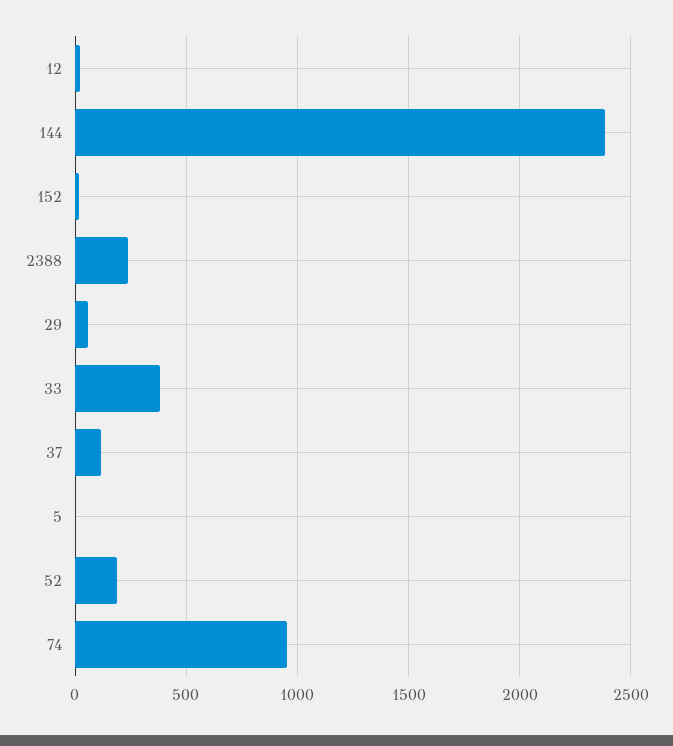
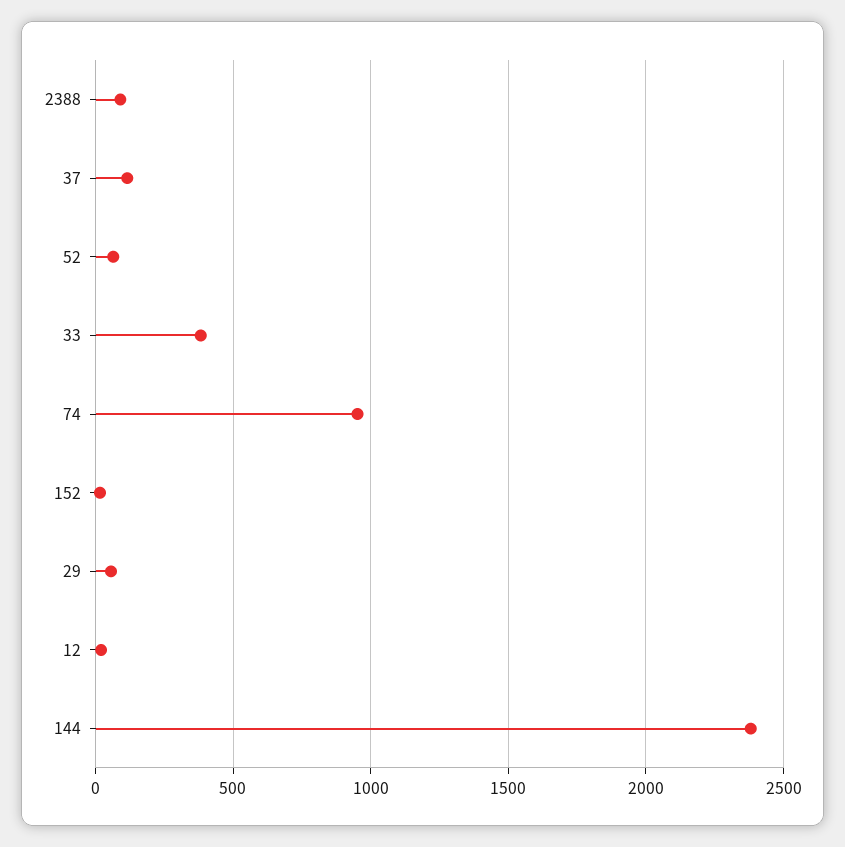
  {
    "12": 0,
    "144": 2400,
    "152": 0,
-   "2388": 250,
+   "2388": 100,
    "29": 50,
    "33": 400,
    "37": 100,
-   "5": 0,
-   "52": 200,
+   "52": 50,
    "74": 950
  }

